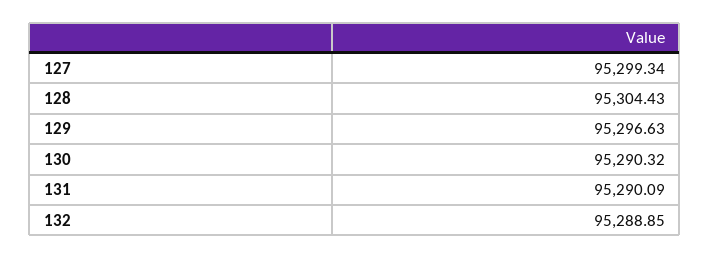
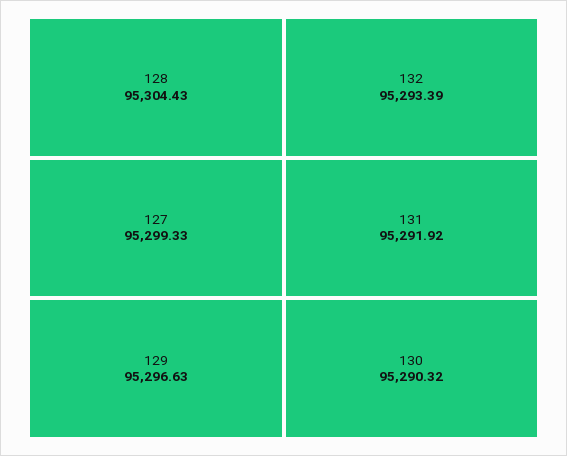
  {
-   "127": 95299.34,
+   "127": 95299.33,
    "128": 95304.43,
    "129": 95296.63,
    "130": 95290.32,
-   "131": 95290.09,
+   "131": 95291.92,
-   "132": 95288.85
+   "132": 95293.39
  }

